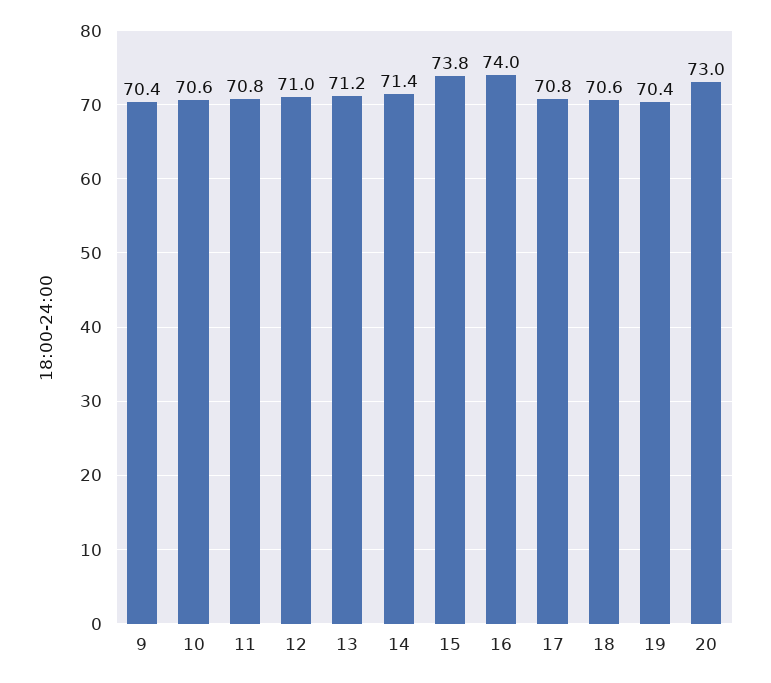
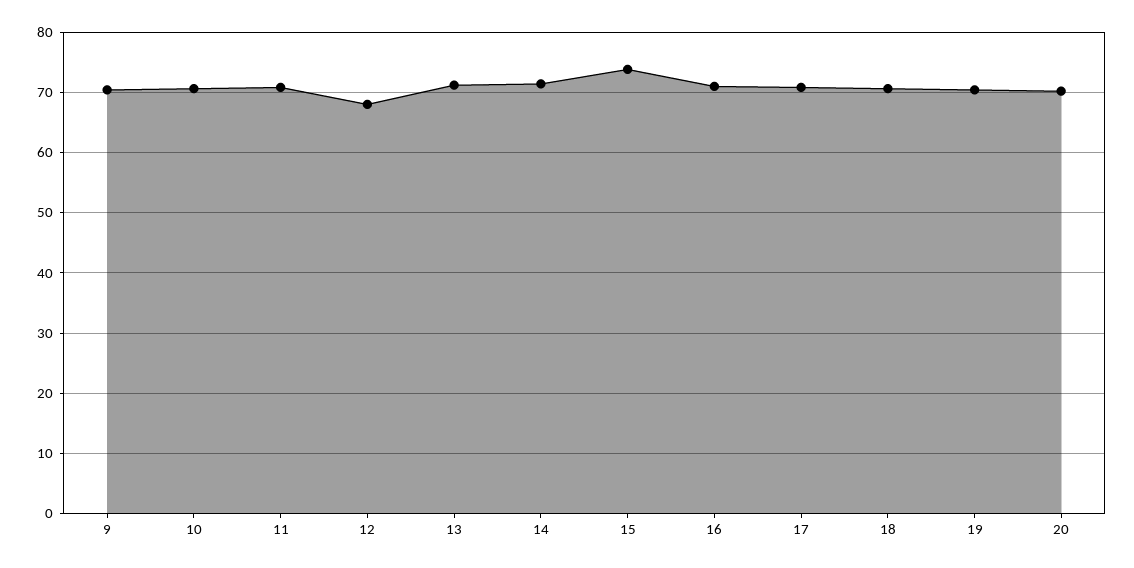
  {
    "9": 70.4,
    "10": 70.6,
    "11": 70.8,
-   "12": 71,
+   "12": 68,
    "13": 71.2,
    "14": 71.4,
    "15": 73.8,
-   "16": 74,
+   "16": 71,
    "17": 70.8,
    "18": 70.6,
    "19": 70.4,
-   "20": 73
+   "20": 70
  }

